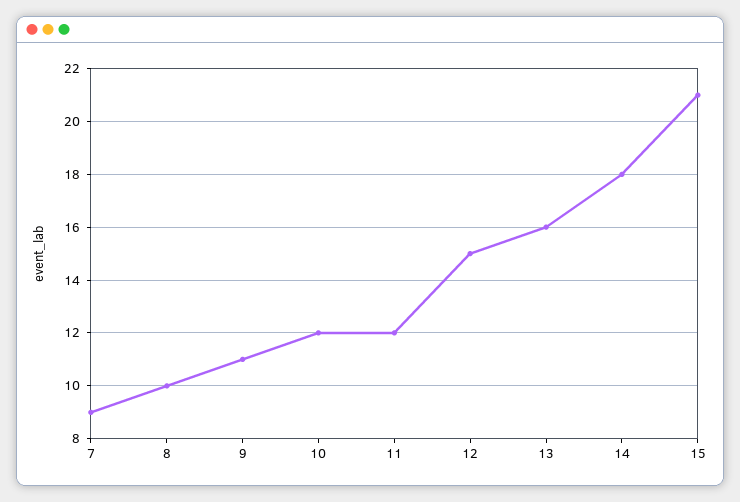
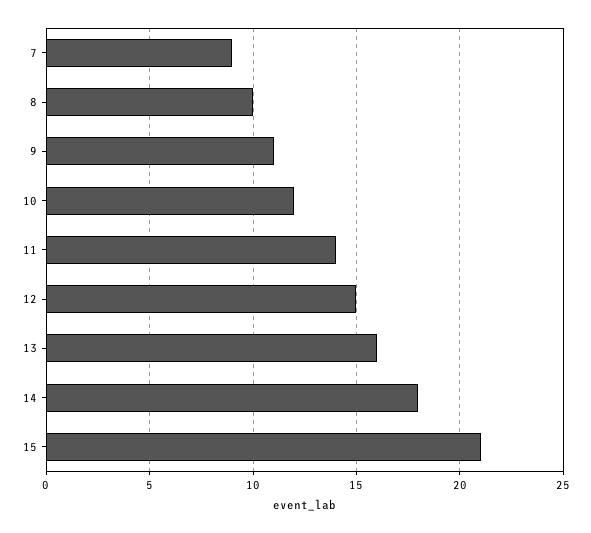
  {
    "7": 9,
    "8": 10,
    "9": 11,
    "10": 12,
-   "11": 12,
+   "11": 14,
    "12": 15,
    "13": 16,
    "14": 18,
    "15": 21
  }

